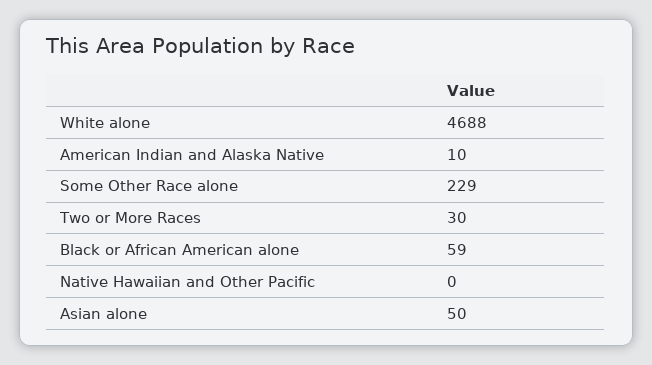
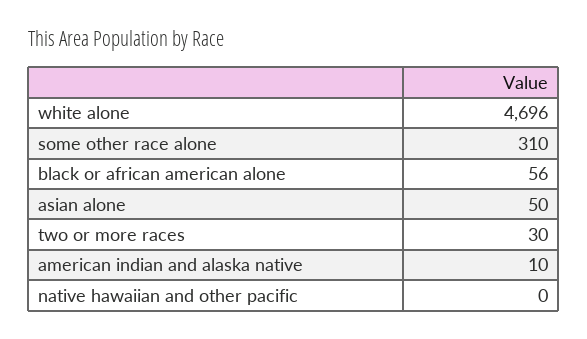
  {
-   "White alone": 4688,
+   "White alone": 4696,
    "American Indian and Alaska Native": 10,
-   "Some Other Race alone": 229,
+   "Some Other Race alone": 310,
    "Two or More Races": 30,
-   "Black or African American alone": 59,
+   "Black or African American alone": 56,
    "Native Hawaiian and Other Pacific": 0,
    "Asian alone": 50
  }

